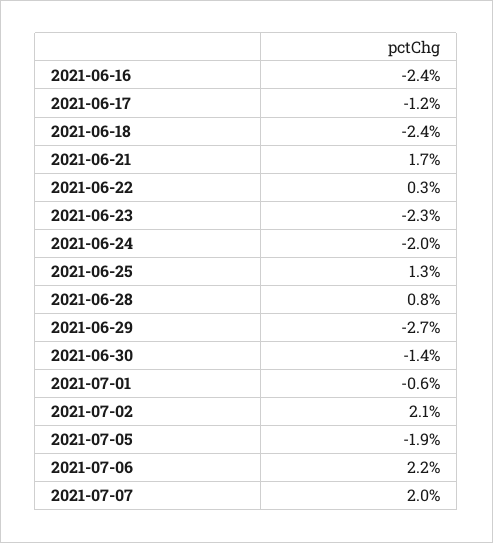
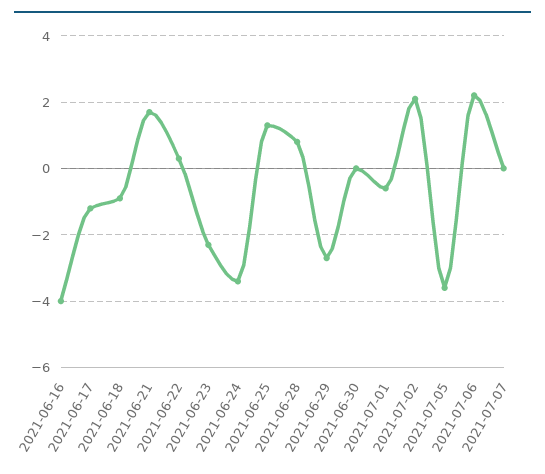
  {
-   "2021-06-16": -2.4,
+   "2021-06-16": -4,
    "2021-06-17": -1.2,
-   "2021-06-18": -2.4,
+   "2021-06-18": -1,
    "2021-06-21": 1.7,
    "2021-06-22": 0.3,
    "2021-06-23": -2.3,
-   "2021-06-24": -2,
+   "2021-06-24": -3.5,
    "2021-06-25": 1.3,
    "2021-06-28": 0.8,
    "2021-06-29": -2.7,
-   "2021-06-30": -1.4,
+   "2021-06-30": 0,
    "2021-07-01": -0.6,
    "2021-07-02": 2.1,
-   "2021-07-05": -1.9,
+   "2021-07-05": -3.5,
    "2021-07-06": 2.2,
-   "2021-07-07": 2
+   "2021-07-07": 0
  }

